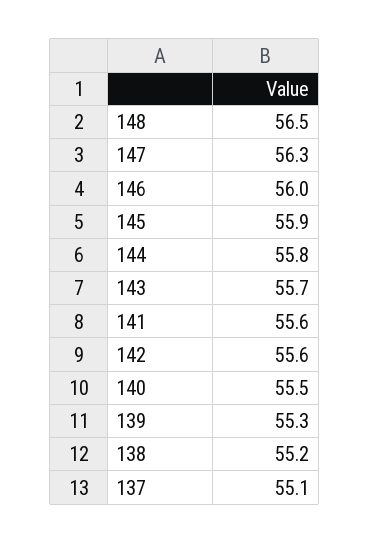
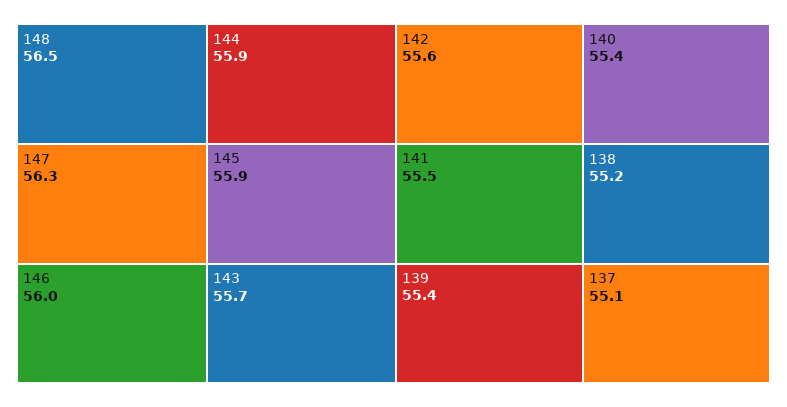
  {
    "148": 56.5,
    "147": 56.3,
    "146": 56,
    "145": 55.9,
-   "144": 55.8,
+   "144": 55.9,
    "143": 55.7,
-   "141": 55.6,
+   "141": 55.5,
    "142": 55.6,
-   "140": 55.5,
+   "140": 55.4,
-   "139": 55.3,
+   "139": 55.4,
    "138": 55.2,
    "137": 55.1
  }

